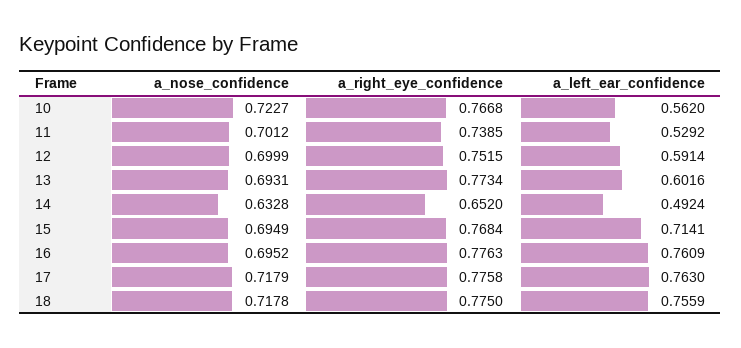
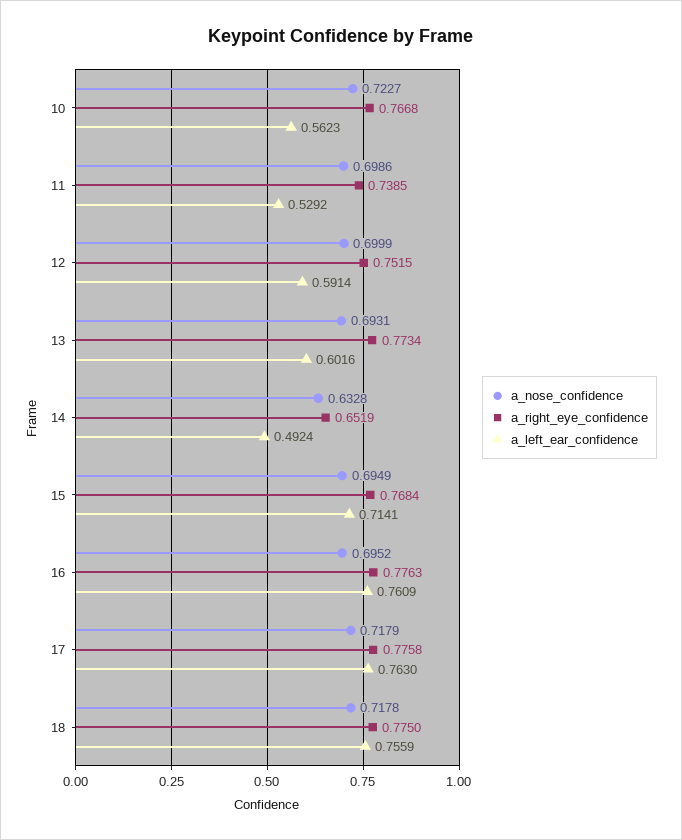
  {
    "a_nose_confidence": {
      "10": 0.7227,
-     "11": 0.7012,
+     "11": 0.6986,
      "12": 0.6999,
      "13": 0.6931,
      "14": 0.6328,
      "15": 0.6949,
      "16": 0.6952,
      "17": 0.7179,
      "18": 0.7178
    },
    "a_right_eye_confidence": {
      "10": 0.7668,
      "11": 0.7385,
      "12": 0.7515,
      "13": 0.7734,
-     "14": 0.652,
+     "14": 0.6519,
      "15": 0.7684,
      "16": 0.7763,
      "17": 0.7758,
      "18": 0.775
    },
    "a_left_ear_confidence": {
-     "10": 0.562,
+     "10": 0.5623,
      "11": 0.5292,
      "12": 0.5914,
      "13": 0.6016,
      "14": 0.4924,
      "15": 0.7141,
      "16": 0.7609,
      "17": 0.763,
      "18": 0.7559
    }
  }

